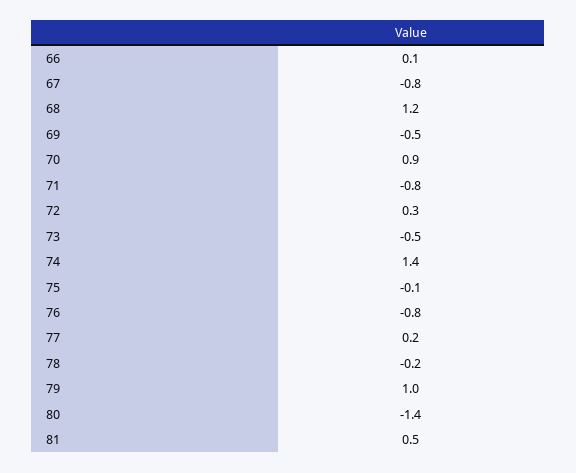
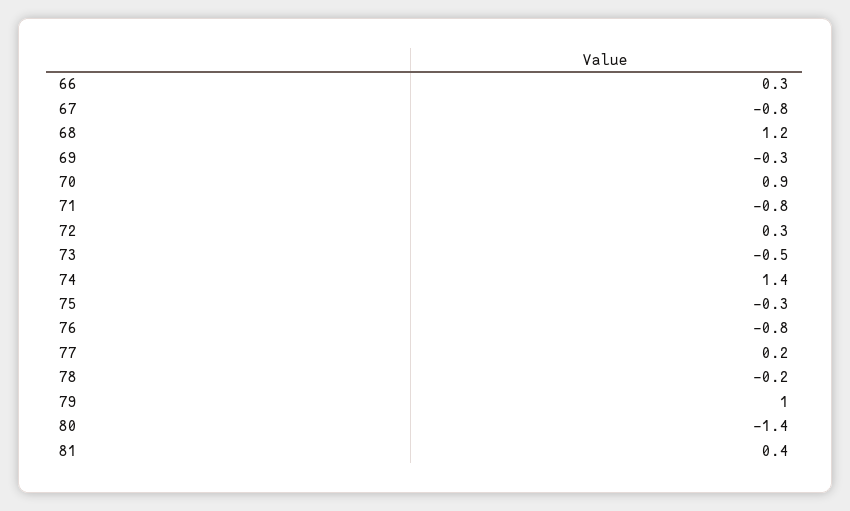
  {
-   "66": 0.1,
+   "66": 0.3,
    "67": -0.8,
    "68": 1.2,
-   "69": -0.5,
+   "69": -0.3,
    "70": 0.9,
    "71": -0.8,
    "72": 0.3,
    "73": -0.5,
    "74": 1.4,
-   "75": -0.1,
+   "75": -0.3,
    "76": -0.8,
    "77": 0.2,
    "78": -0.2,
    "79": 1,
    "80": -1.4,
-   "81": 0.5
+   "81": 0.4
  }

